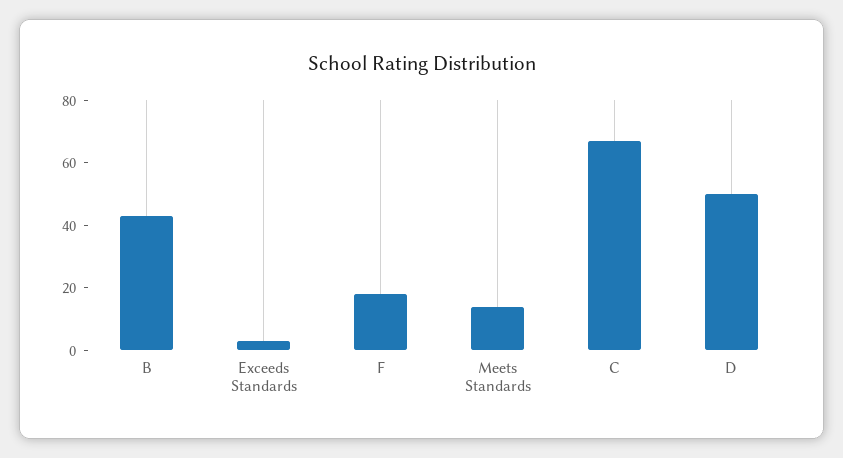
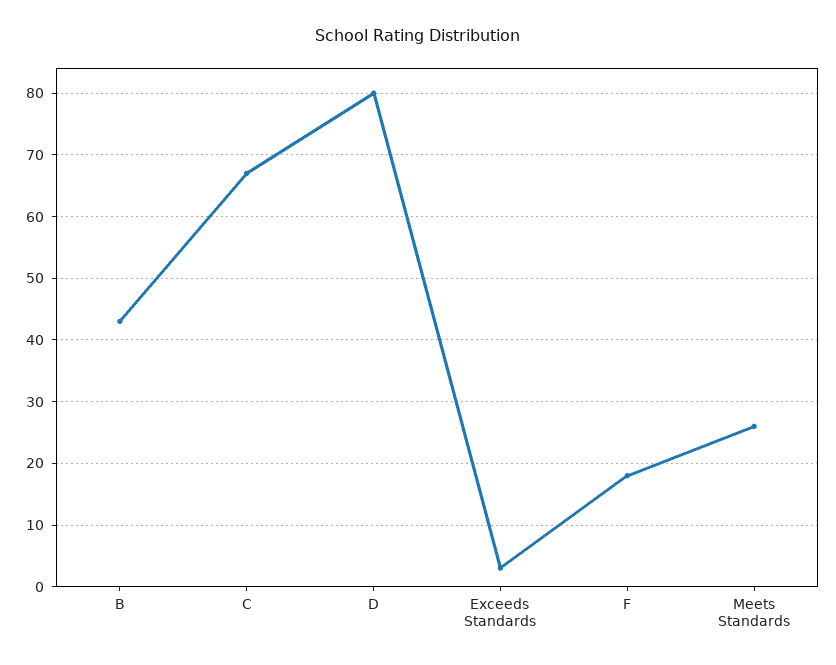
  {
    "B": 43,
    "Exceeds Standards": 3,
    "F": 18,
-   "Meets Standards": 15,
+   "Meets Standards": 26,
    "C": 67,
-   "D": 50
+   "D": 80
  }

